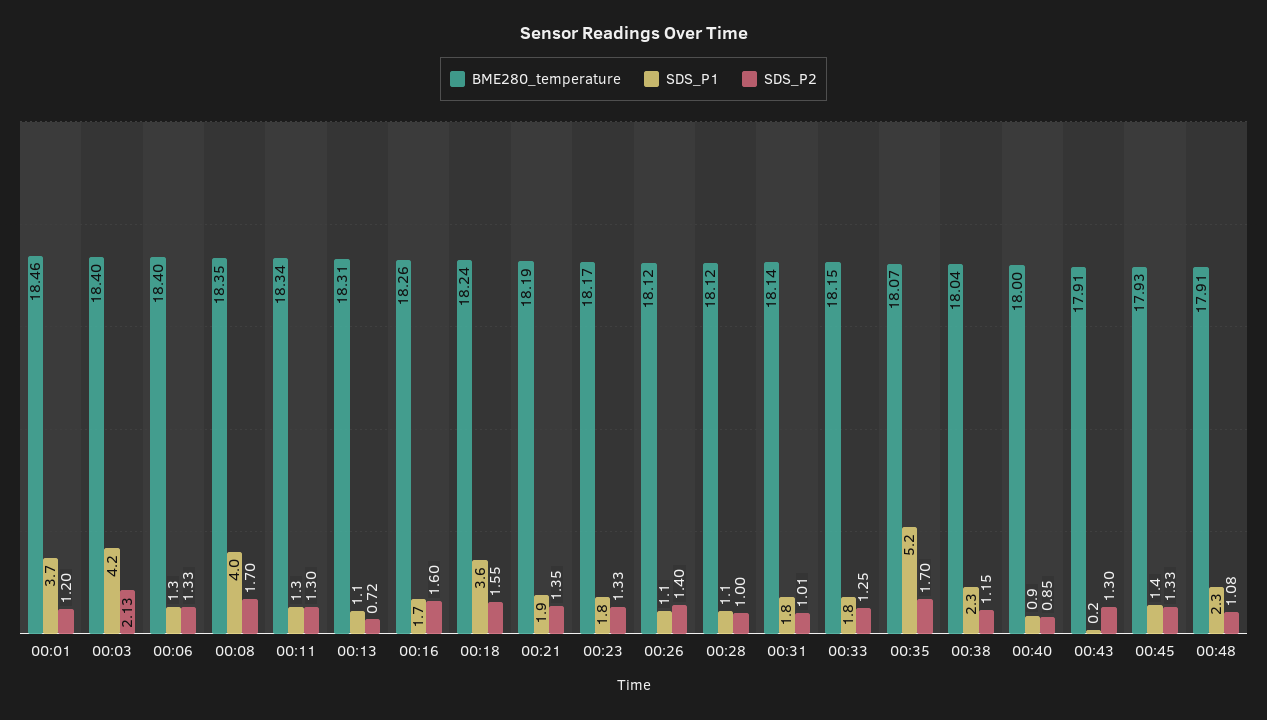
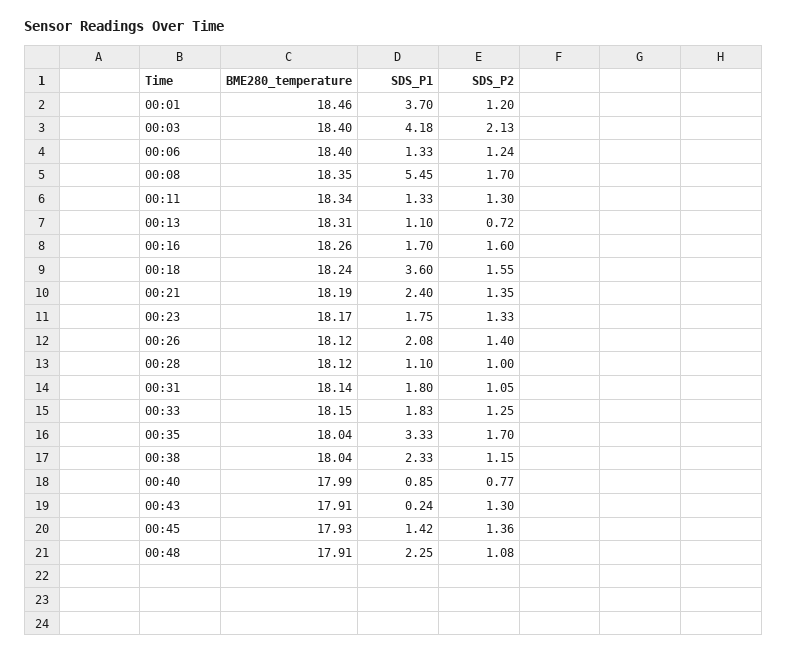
  {
    "BME280_temperature": {
      "00:01": 18.46,
      "00:03": 18.4,
      "00:06": 18.4,
      "00:08": 18.35,
      "00:11": 18.34,
      "00:13": 18.31,
      "00:16": 18.26,
      "00:18": 18.24,
      "00:21": 18.19,
      "00:23": 18.17,
      "00:26": 18.12,
      "00:28": 18.12,
      "00:31": 18.14,
      "00:33": 18.15,
-     "00:35": 18.07,
+     "00:35": 18.04,
      "00:38": 18.04,
-     "00:40": 18,
+     "00:40": 17.99,
      "00:43": 17.91,
      "00:45": 17.93,
      "00:48": 17.91
    },
    "SDS_P1": {
      "00:01": 3.7,
      "00:03": 4.18,
      "00:06": 1.33,
-     "00:08": 4,
+     "00:08": 5.45,
      "00:11": 1.33,
      "00:13": 1.1,
      "00:16": 1.7,
      "00:18": 3.6,
-     "00:21": 1.9,
+     "00:21": 2.4,
      "00:23": 1.75,
-     "00:26": 1.1,
+     "00:26": 2.08,
      "00:28": 1.1,
      "00:31": 1.8,
      "00:33": 1.83,
-     "00:35": 5.2,
+     "00:35": 3.33,
      "00:38": 2.33,
      "00:40": 0.85,
      "00:43": 0.24,
      "00:45": 1.42,
      "00:48": 2.25
    },
    "SDS_P2": {
      "00:01": 1.2,
      "00:03": 2.13,
-     "00:06": 1.33,
+     "00:06": 1.24,
      "00:08": 1.7,
      "00:11": 1.3,
      "00:13": 0.72,
      "00:16": 1.6,
      "00:18": 1.55,
      "00:21": 1.35,
      "00:23": 1.33,
      "00:26": 1.4,
      "00:28": 1,
-     "00:31": 1.01,
+     "00:31": 1.05,
      "00:33": 1.25,
      "00:35": 1.7,
      "00:38": 1.15,
-     "00:40": 0.85,
+     "00:40": 0.77,
      "00:43": 1.3,
-     "00:45": 1.33,
+     "00:45": 1.36,
      "00:48": 1.08
    }
  }

